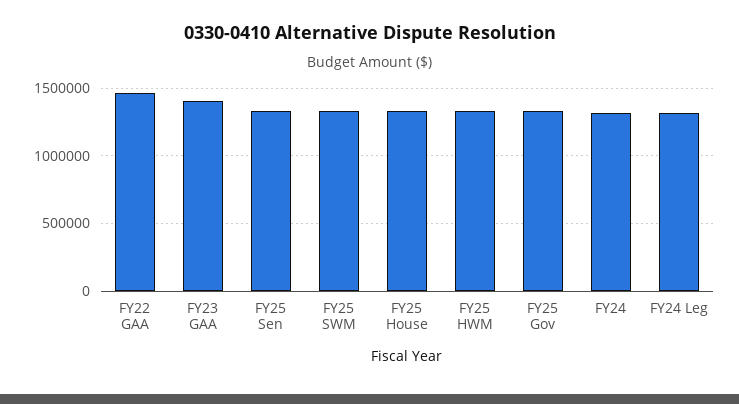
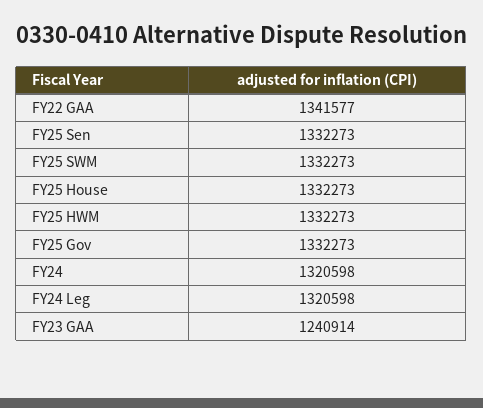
  {
-   "FY22 GAA": 1450000,
+   "FY22 GAA": 1341577,
-   "FY23 GAA": 1400000,
+   "FY23 GAA": 1240914,
    "FY25 Sen": 1332273,
    "FY25 SWM": 1332273,
    "FY25 House": 1332273,
    "FY25 HWM": 1332273,
    "FY25 Gov": 1332273,
    "FY24": 1320598,
    "FY24 Leg": 1320598
  }

